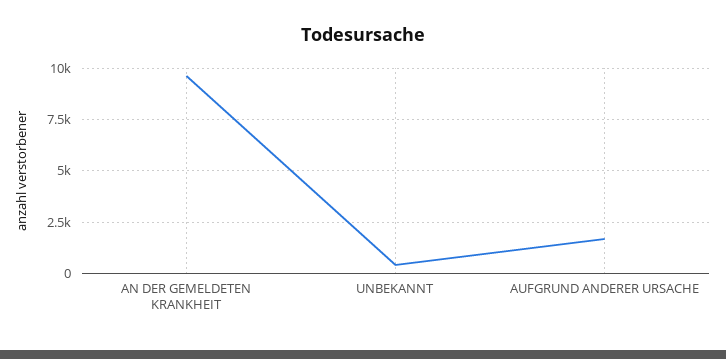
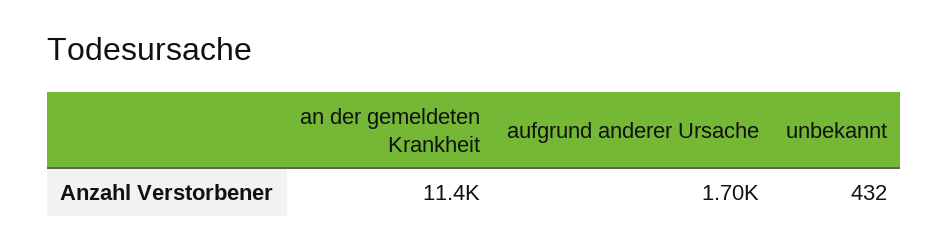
  {
-   "AN DER GEMELDETEN KRANKHEIT": 9500,
+   "AN DER GEMELDETEN KRANKHEIT": 11400,
    "UNBEKANNT": 432,
    "AUFGRUND ANDERER URSACHE": 1700
  }

